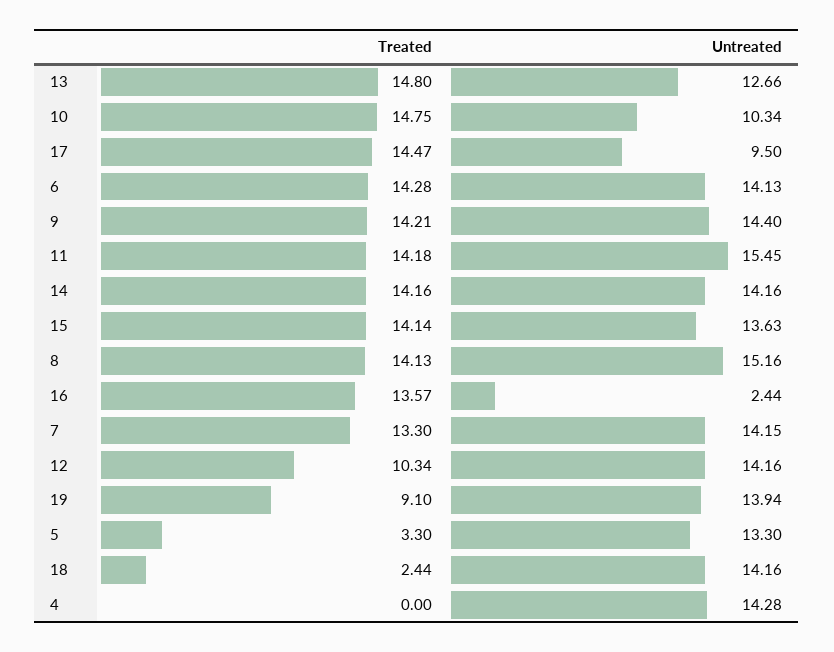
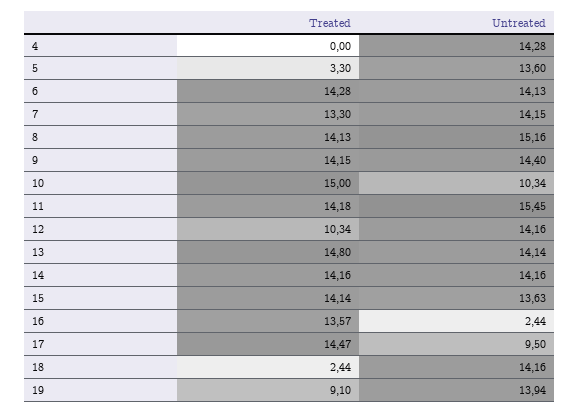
  {
    "Treated": {
      "13": 14.8,
-     "10": 14.75,
+     "10": 15,
      "17": 14.47,
      "6": 14.28,
-     "9": 14.21,
+     "9": 14.15,
      "11": 14.18,
      "14": 14.16,
      "15": 14.14,
      "8": 14.13,
      "16": 13.57,
      "7": 13.3,
      "12": 10.34,
      "19": 9.1,
      "5": 3.3,
      "18": 2.44,
      "4": 0
    },
    "Untreated": {
-     "13": 12.66,
+     "13": 14.14,
      "10": 10.34,
      "17": 9.5,
      "6": 14.13,
      "9": 14.4,
      "11": 15.45,
      "14": 14.16,
      "15": 13.63,
      "8": 15.16,
      "16": 2.44,
      "7": 14.15,
      "12": 14.16,
      "19": 13.94,
-     "5": 13.3,
+     "5": 13.6,
      "18": 14.16,
      "4": 14.28
    }
  }

